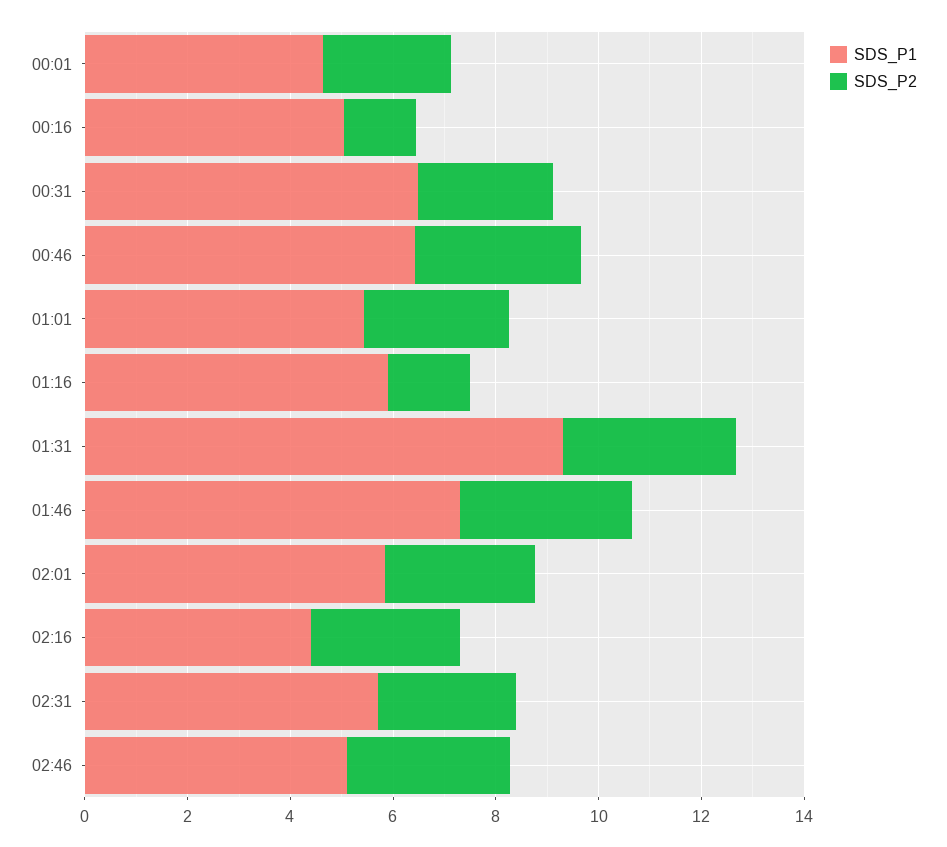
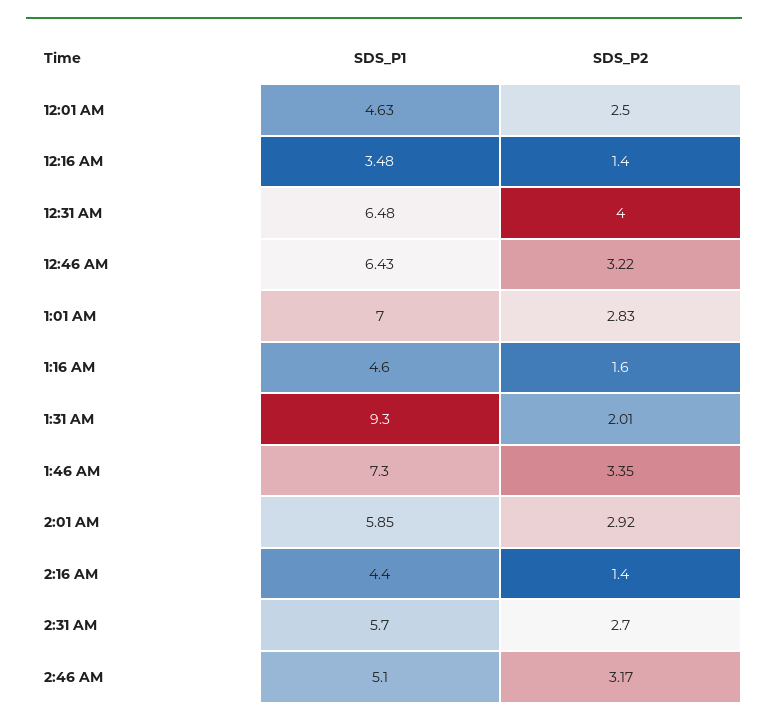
  {
    "SDS_P1": {
      "00:01": 4.63,
-     "00:16": 5,
+     "00:16": 3.48,
      "00:31": 6.48,
      "00:46": 6.43,
-     "01:01": 5.5,
+     "01:01": 7,
-     "01:16": 6,
+     "01:16": 4.6,
      "01:31": 9.3,
      "01:46": 7.3,
      "02:01": 5.85,
      "02:16": 4.4,
      "02:31": 5.7,
      "02:46": 5.1
    },
    "SDS_P2": {
      "00:01": 2.5,
      "00:16": 1.4,
-     "00:31": 2.5,
+     "00:31": 4,
      "00:46": 3.22,
      "01:01": 2.83,
      "01:16": 1.6,
-     "01:31": 3.5,
+     "01:31": 2.01,
      "01:46": 3.35,
      "02:01": 2.92,
-     "02:16": 3,
+     "02:16": 1.4,
      "02:31": 2.7,
      "02:46": 3.17
    }
  }

